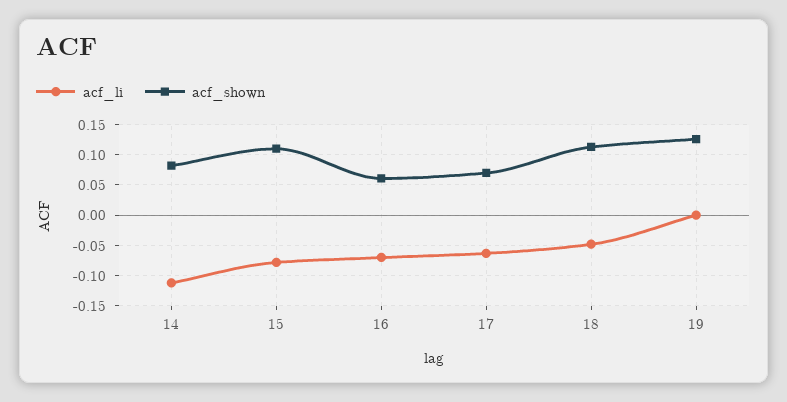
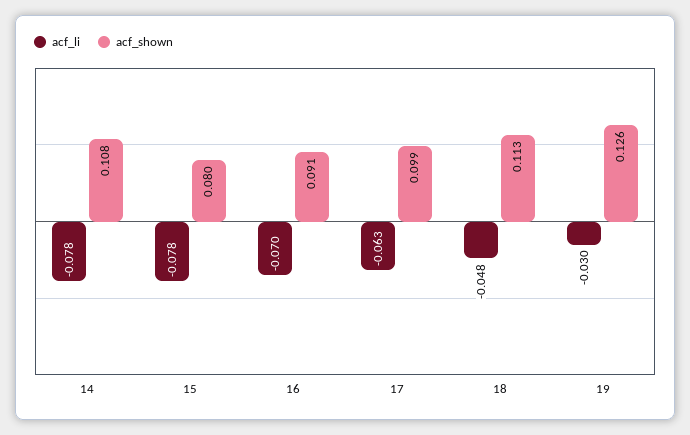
  {
    "acf_li": {
-     "14": -0.11,
+     "14": -0.078,
      "15": -0.078,
      "16": -0.07,
      "17": -0.063,
      "18": -0.048,
-     "19": 0
+     "19": -0.03
    },
    "acf_shown": {
-     "14": 0.08,
+     "14": 0.108,
-     "15": 0.11,
+     "15": 0.08,
-     "16": 0.06,
+     "16": 0.091,
-     "17": 0.07,
+     "17": 0.099,
      "18": 0.113,
      "19": 0.126
    }
  }

